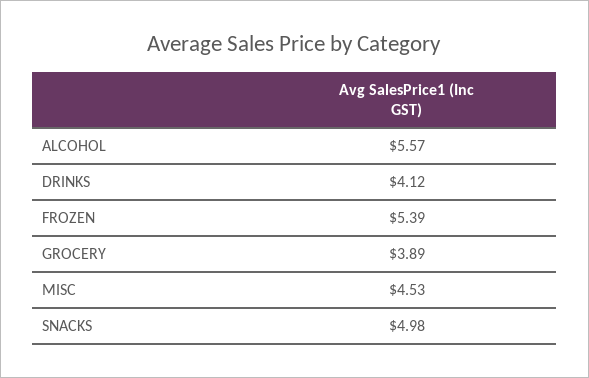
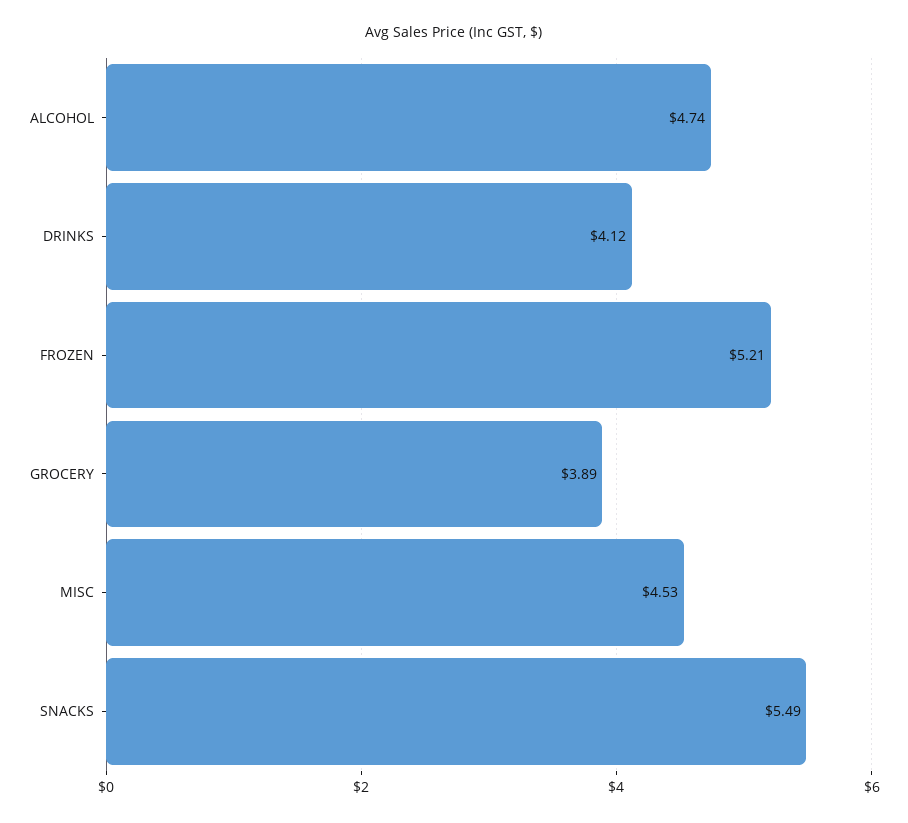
  {
-   "ALCOHOL": 5.57,
+   "ALCOHOL": 4.74,
    "DRINKS": 4.12,
-   "FROZEN": 5.39,
+   "FROZEN": 5.21,
    "GROCERY": 3.89,
    "MISC": 4.53,
-   "SNACKS": 4.98
+   "SNACKS": 5.49
  }

